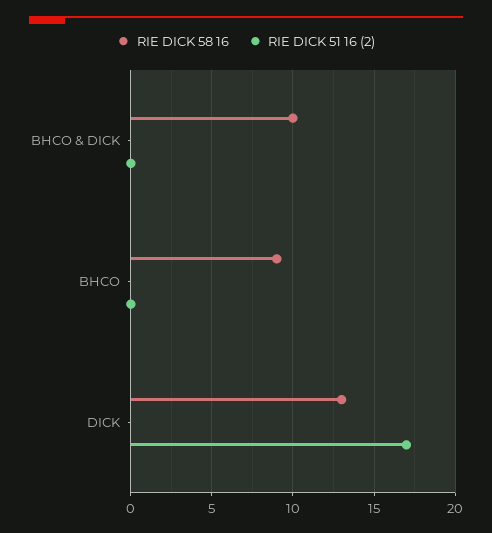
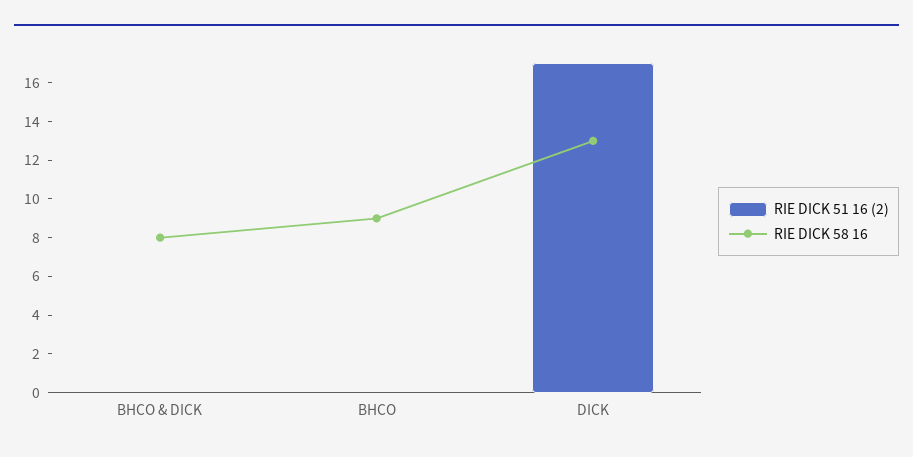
  {
    "RIE DICK 58 16": {
-     "BHCO & DICK": 10,
+     "BHCO & DICK": 8,
      "BHCO": 9,
      "DICK": 13
    },
    "RIE DICK 51 16 (2)": {
      "BHCO & DICK": 0,
      "BHCO": 0,
      "DICK": 17
    }
  }

